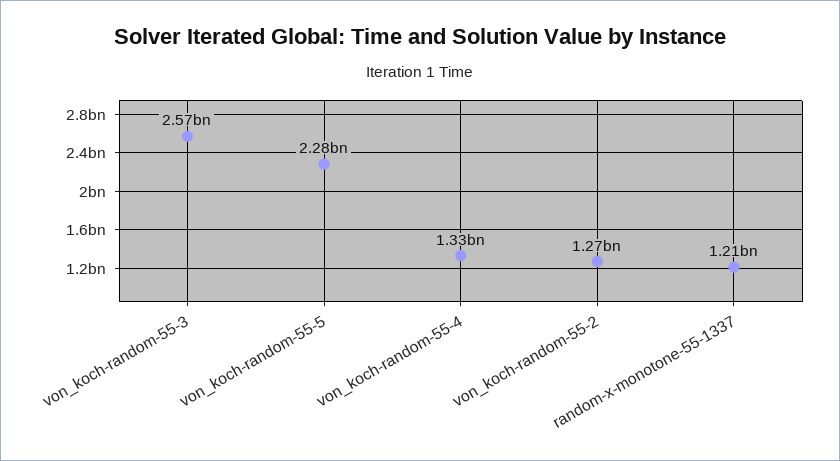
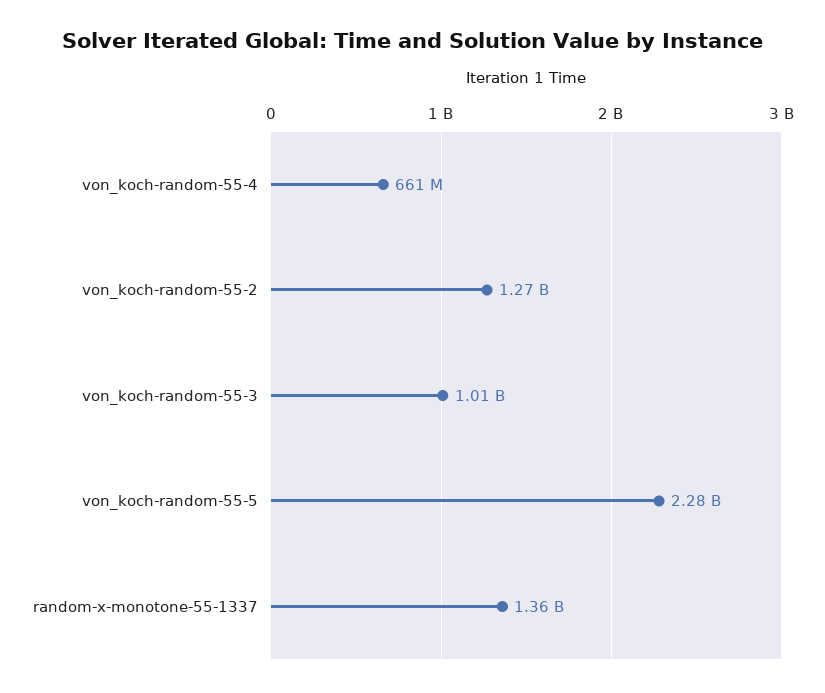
  {
-   "von_koch-random-55-3": 2570000000,
+   "von_koch-random-55-3": 1010000000,
    "von_koch-random-55-5": 2280000000,
-   "von_koch-random-55-4": 1330000000,
+   "von_koch-random-55-4": 661000000,
    "von_koch-random-55-2": 1270000000,
-   "random-x-monotone-55-1337": 1210000000
+   "random-x-monotone-55-1337": 1360000000
  }

